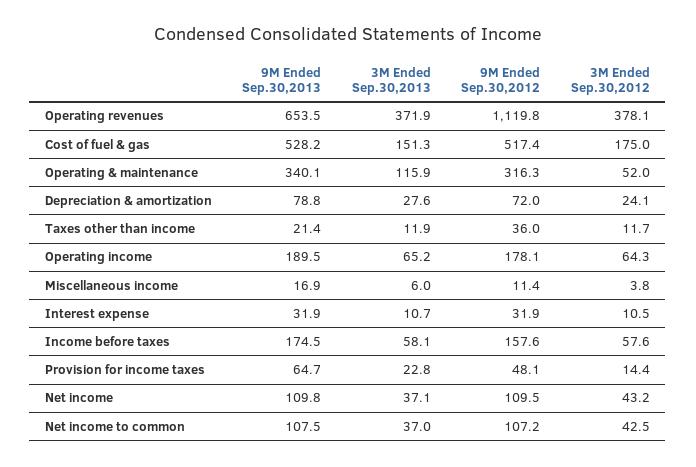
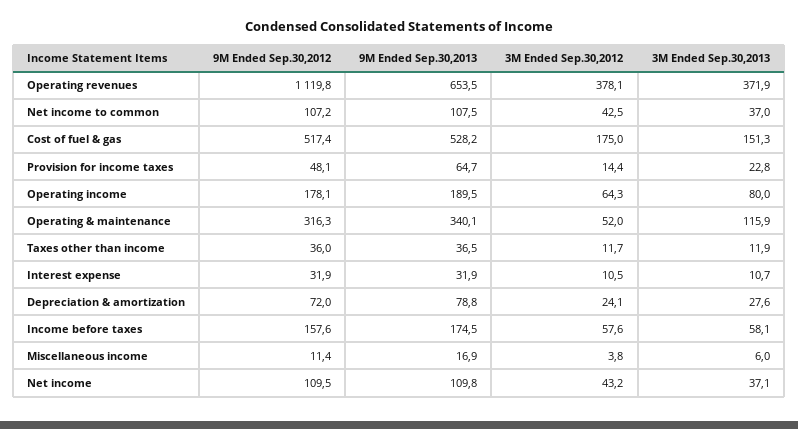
  {
    "9M Ended Sep.30,2013": {
      "Operating revenues": 653.5,
      "Cost of fuel & gas": 528.2,
      "Operating & maintenance": 340.1,
      "Depreciation & amortization": 78.8,
-     "Taxes other than income": 21.4,
+     "Taxes other than income": 36.5,
      "Operating income": 189.5,
      "Miscellaneous income": 16.9,
      "Interest expense": 31.9,
      "Income before taxes": 174.5,
      "Provision for income taxes": 64.7,
      "Net income": 109.8,
      "Net income to common": 107.5
    },
    "3M Ended Sep.30,2013": {
      "Operating revenues": 371.9,
      "Cost of fuel & gas": 151.3,
      "Operating & maintenance": 115.9,
      "Depreciation & amortization": 27.6,
      "Taxes other than income": 11.9,
-     "Operating income": 65.2,
+     "Operating income": 80,
      "Miscellaneous income": 6,
      "Interest expense": 10.7,
      "Income before taxes": 58.1,
      "Provision for income taxes": 22.8,
      "Net income": 37.1,
      "Net income to common": 37
    },
    "9M Ended Sep.30,2012": {
      "Operating revenues": 1119.8,
      "Cost of fuel & gas": 517.4,
      "Operating & maintenance": 316.3,
      "Depreciation & amortization": 72,
      "Taxes other than income": 36,
      "Operating income": 178.1,
      "Miscellaneous income": 11.4,
      "Interest expense": 31.9,
      "Income before taxes": 157.6,
      "Provision for income taxes": 48.1,
      "Net income": 109.5,
      "Net income to common": 107.2
    },
    "3M Ended Sep.30,2012": {
      "Operating revenues": 378.1,
      "Cost of fuel & gas": 175,
      "Operating & maintenance": 52,
      "Depreciation & amortization": 24.1,
      "Taxes other than income": 11.7,
      "Operating income": 64.3,
      "Miscellaneous income": 3.8,
      "Interest expense": 10.5,
      "Income before taxes": 57.6,
      "Provision for income taxes": 14.4,
      "Net income": 43.2,
      "Net income to common": 42.5
    }
  }

